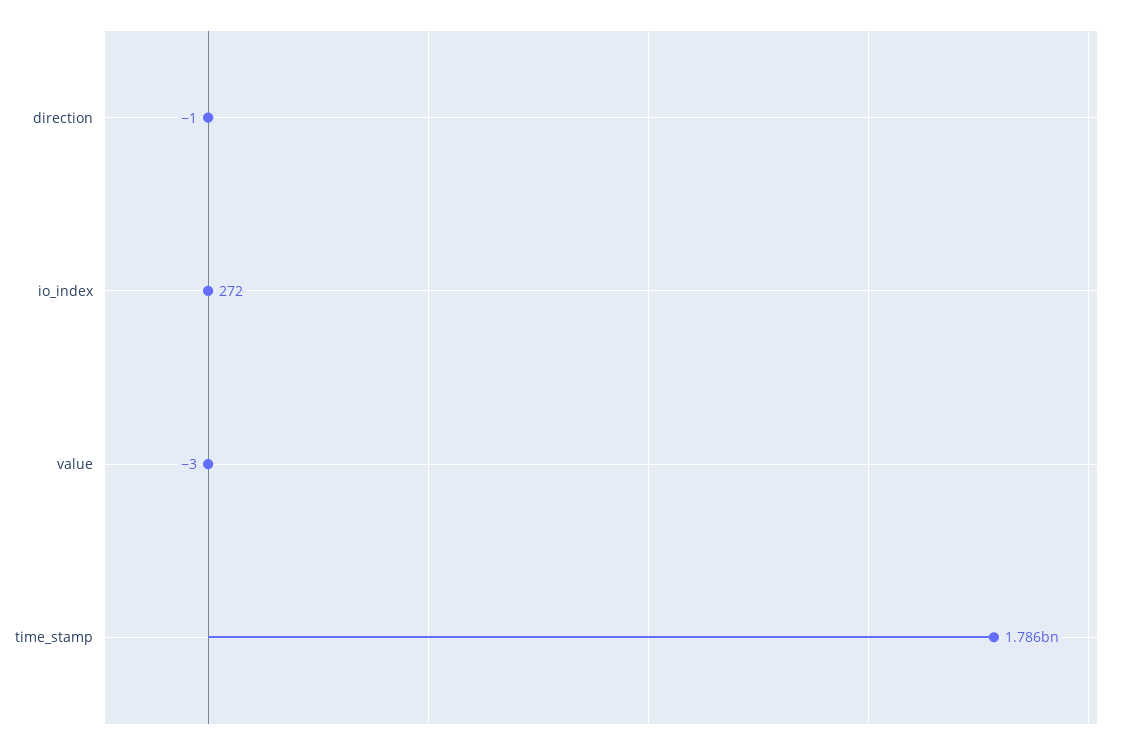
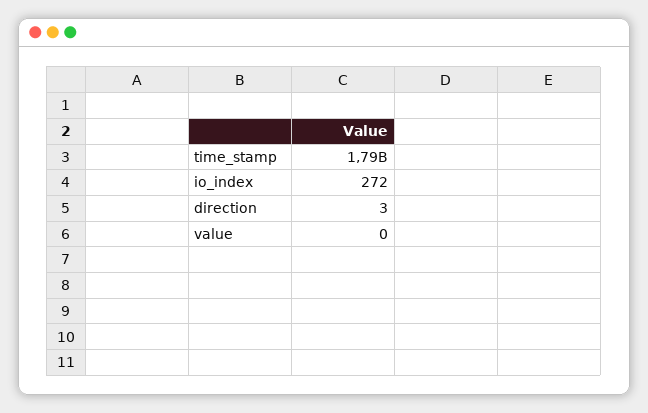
  {
-   "direction": -1,
+   "direction": 3,
    "io_index": 272,
-   "value": -3,
+   "value": 0,
    "time_stamp": 1786000000
  }

